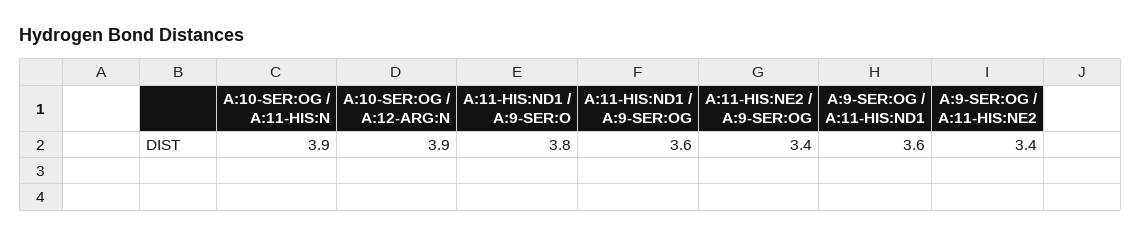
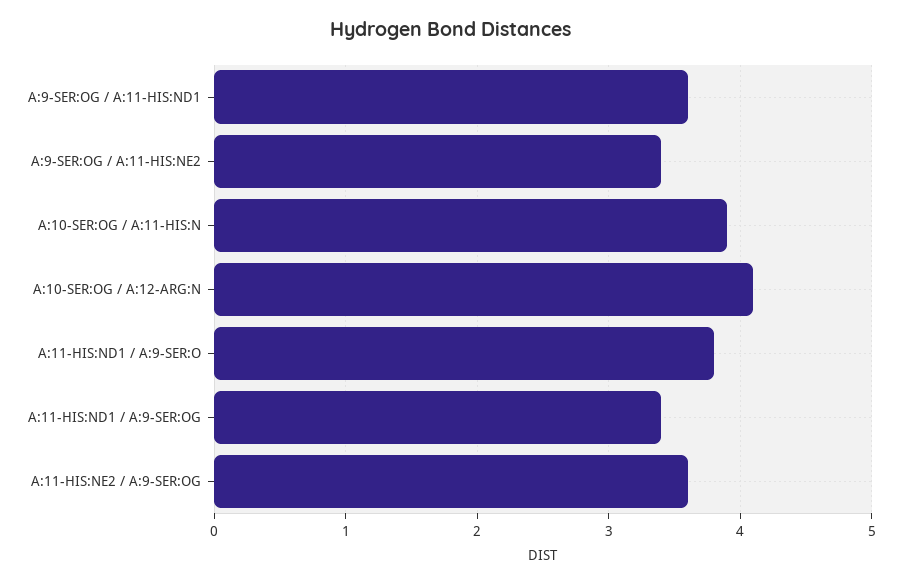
  {
    "A:10-SER:OG / A:11-HIS:N": 3.9,
-   "A:10-SER:OG / A:12-ARG:N": 3.9,
+   "A:10-SER:OG / A:12-ARG:N": 4.1,
    "A:11-HIS:ND1 / A:9-SER:O": 3.8,
-   "A:11-HIS:ND1 / A:9-SER:OG": 3.6,
+   "A:11-HIS:ND1 / A:9-SER:OG": 3.4,
-   "A:11-HIS:NE2 / A:9-SER:OG": 3.4,
+   "A:11-HIS:NE2 / A:9-SER:OG": 3.6,
    "A:9-SER:OG / A:11-HIS:ND1": 3.6,
    "A:9-SER:OG / A:11-HIS:NE2": 3.4
  }

